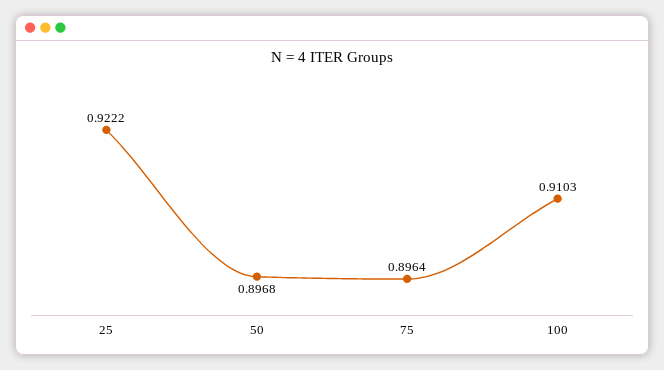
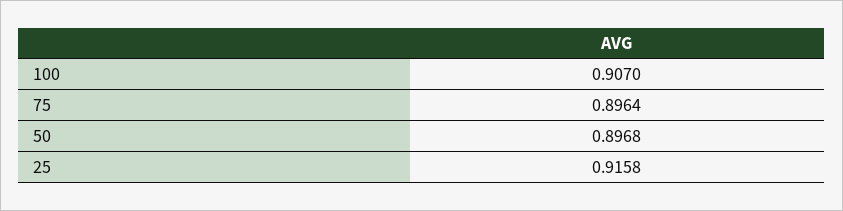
  {
-   "25": 0.9222,
+   "25": 0.9158,
    "50": 0.8968,
    "75": 0.8964,
-   "100": 0.9103
+   "100": 0.907
  }

